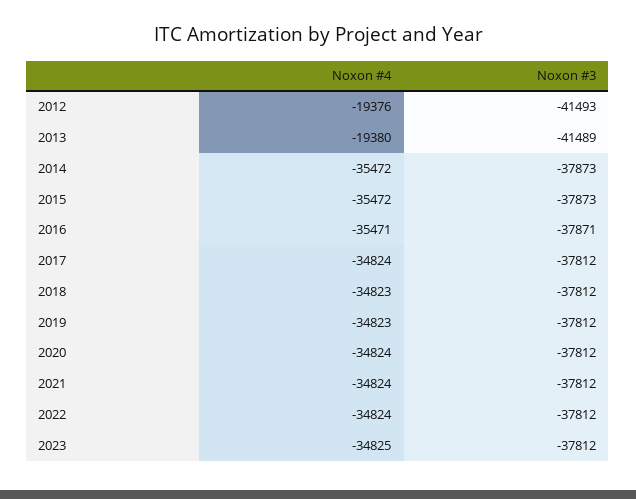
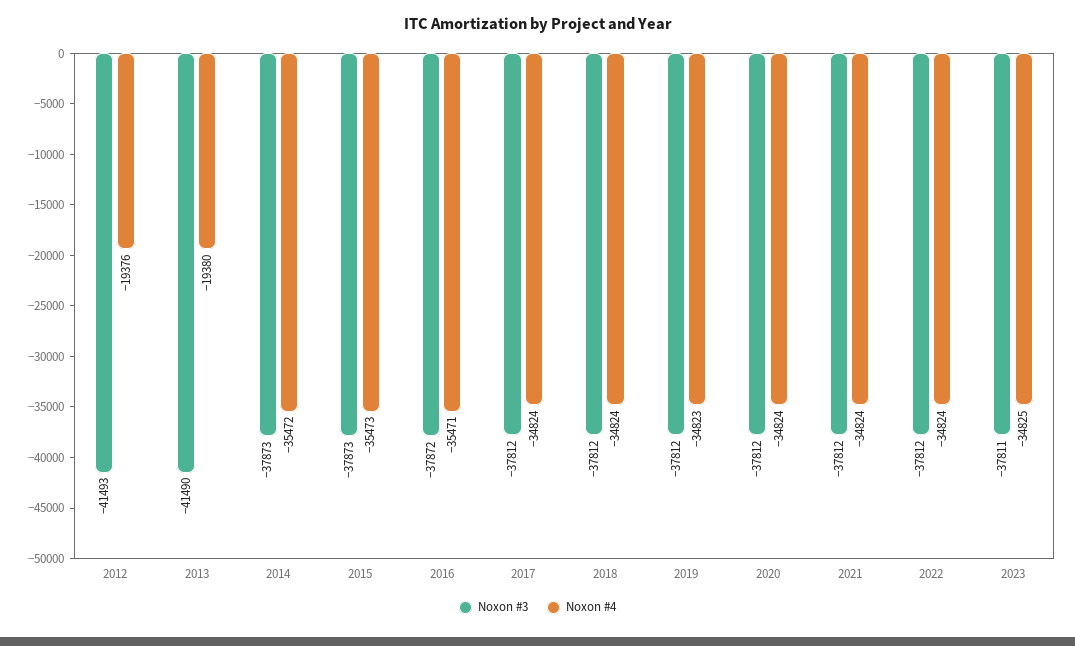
  {
    "Noxon #4": {
      "2012": -19376,
      "2013": -19380,
      "2014": -35472,
-     "2015": -35472,
+     "2015": -35473,
      "2016": -35471,
      "2017": -34824,
-     "2018": -34823,
+     "2018": -34824,
      "2019": -34823,
      "2020": -34824,
      "2021": -34824,
      "2022": -34824,
      "2023": -34825
    },
    "Noxon #3": {
      "2012": -41493,
-     "2013": -41489,
+     "2013": -41490,
      "2014": -37873,
      "2015": -37873,
-     "2016": -37871,
+     "2016": -37872,
      "2017": -37812,
      "2018": -37812,
      "2019": -37812,
      "2020": -37812,
      "2021": -37812,
      "2022": -37812,
-     "2023": -37812
+     "2023": -37811
    }
  }

